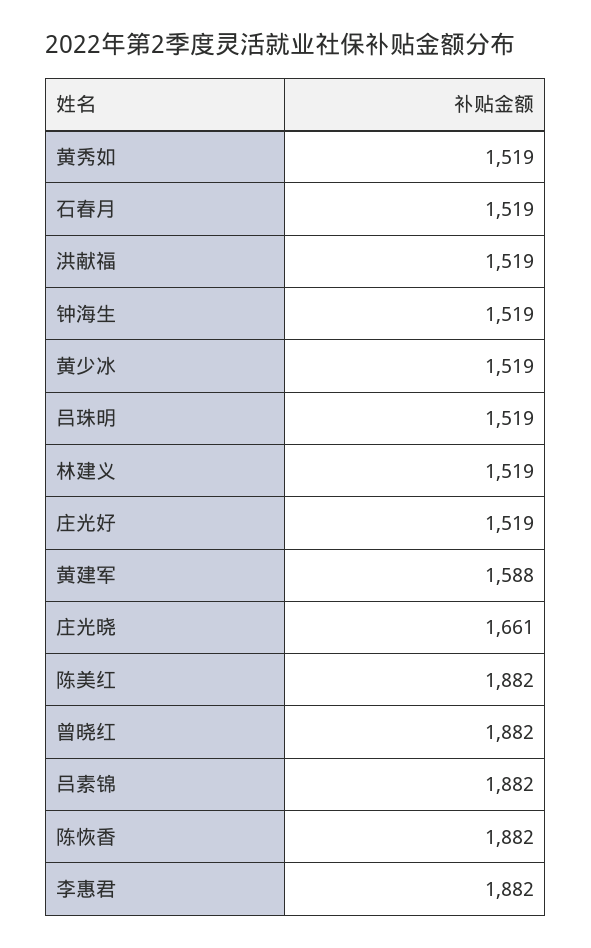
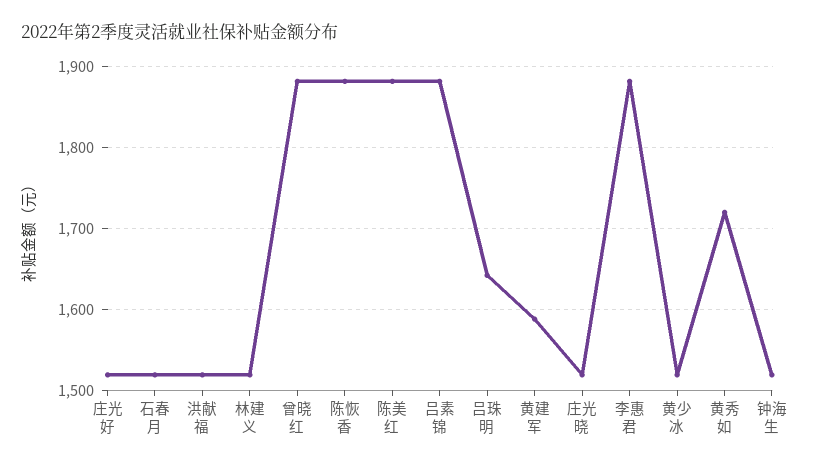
  {
-   "黄秀如": 1519,
+   "黄秀如": 1720,
    "石春月": 1519,
    "洪献福": 1519,
    "钟海生": 1519,
    "黄少冰": 1519,
-   "吕珠明": 1519,
+   "吕珠明": 1640,
    "林建义": 1519,
    "庄光好": 1519,
    "黄建军": 1588,
-   "庄光晓": 1661,
+   "庄光晓": 1520,
    "陈美红": 1882,
    "曾晓红": 1882,
    "吕素锦": 1882,
    "陈恢香": 1882,
    "李惠君": 1882
  }

